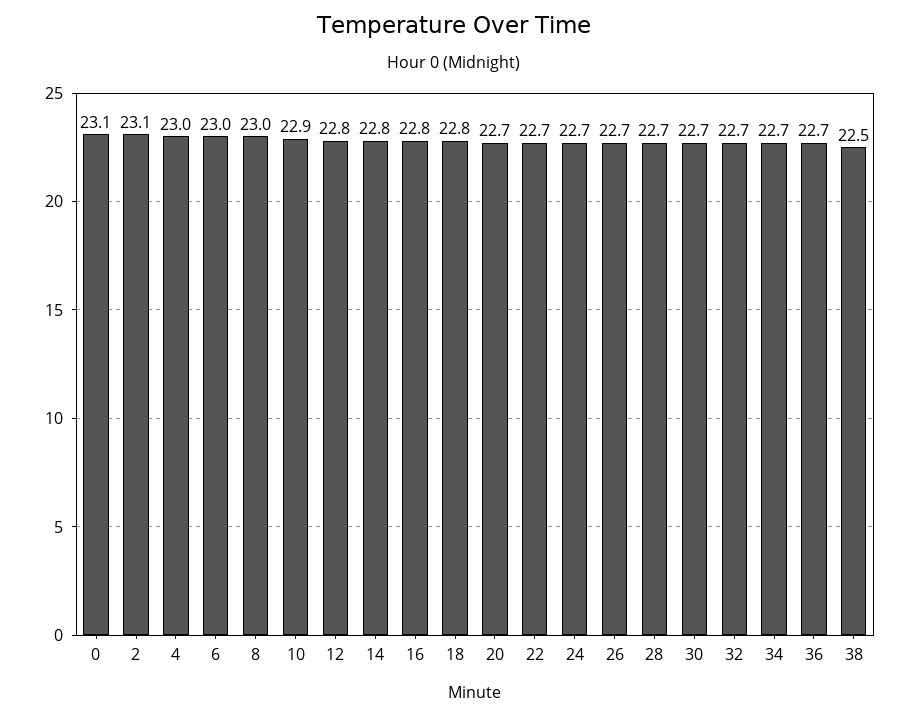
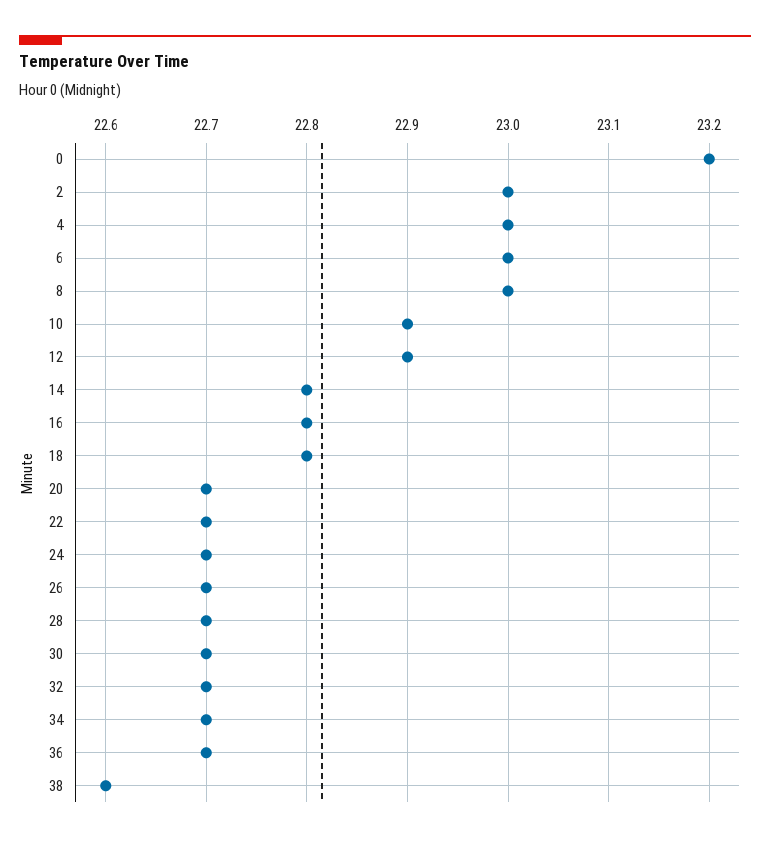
  {
-   "0": 23.1,
+   "0": 23.2,
-   "2": 23.1,
+   "2": 23,
    "4": 23,
    "6": 23,
    "8": 23,
    "10": 22.9,
-   "12": 22.8,
+   "12": 22.9,
    "14": 22.8,
    "16": 22.8,
    "18": 22.8,
    "20": 22.7,
    "22": 22.7,
    "24": 22.7,
    "26": 22.7,
    "28": 22.7,
    "30": 22.7,
    "32": 22.7,
    "34": 22.7,
    "36": 22.7,
-   "38": 22.5
+   "38": 22.6
  }

